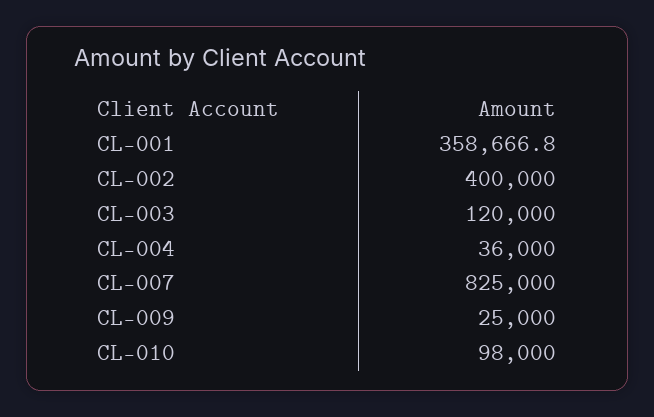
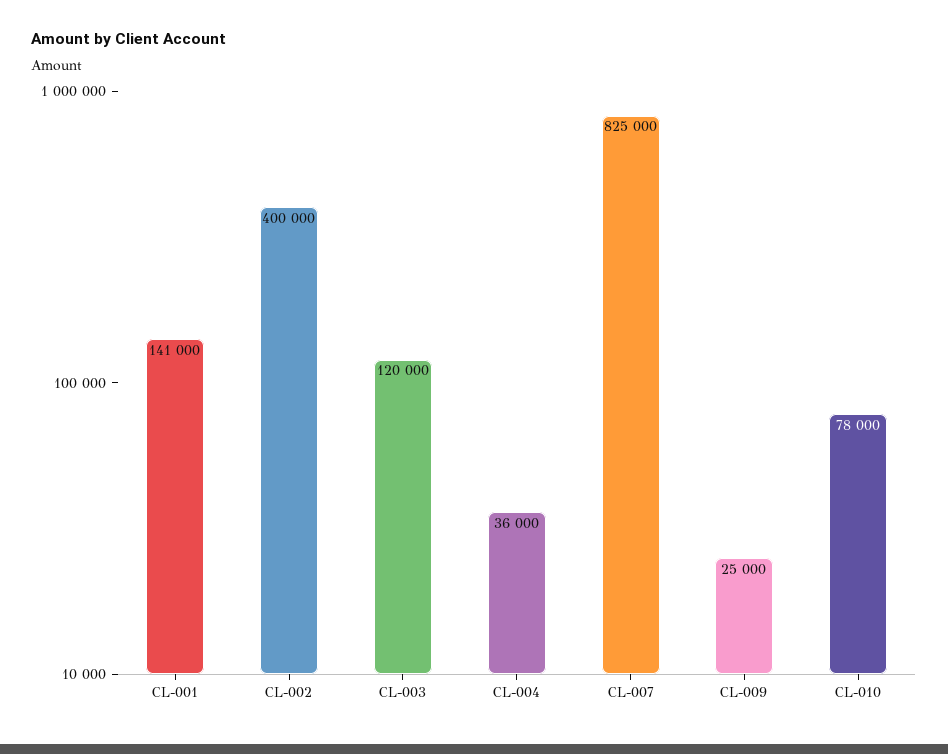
  {
-   "CL-001": 358666.8,
+   "CL-001": 141000,
    "CL-002": 400000,
    "CL-003": 120000,
    "CL-004": 36000,
    "CL-007": 825000,
    "CL-009": 25000,
-   "CL-010": 98000
+   "CL-010": 78000
  }

